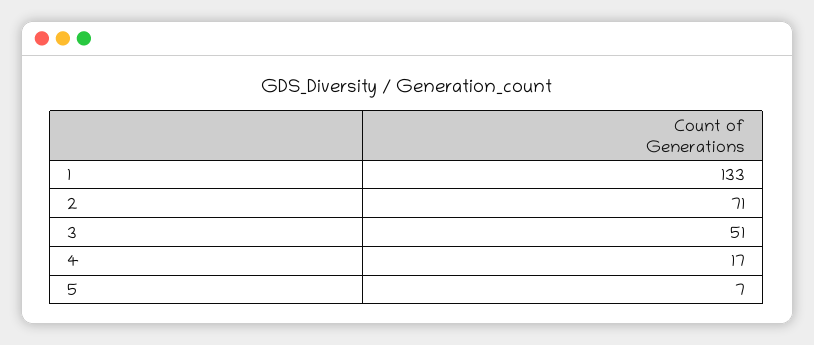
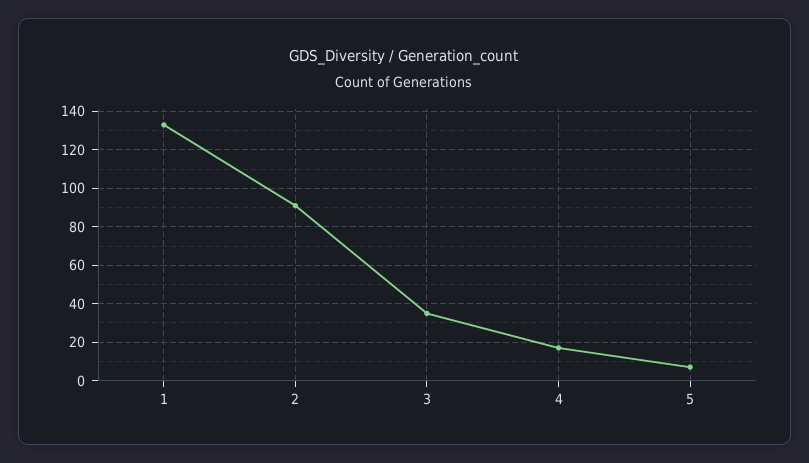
  {
    "1": 133,
-   "2": 71,
+   "2": 90,
-   "3": 51,
+   "3": 35,
    "4": 17,
    "5": 7
  }

